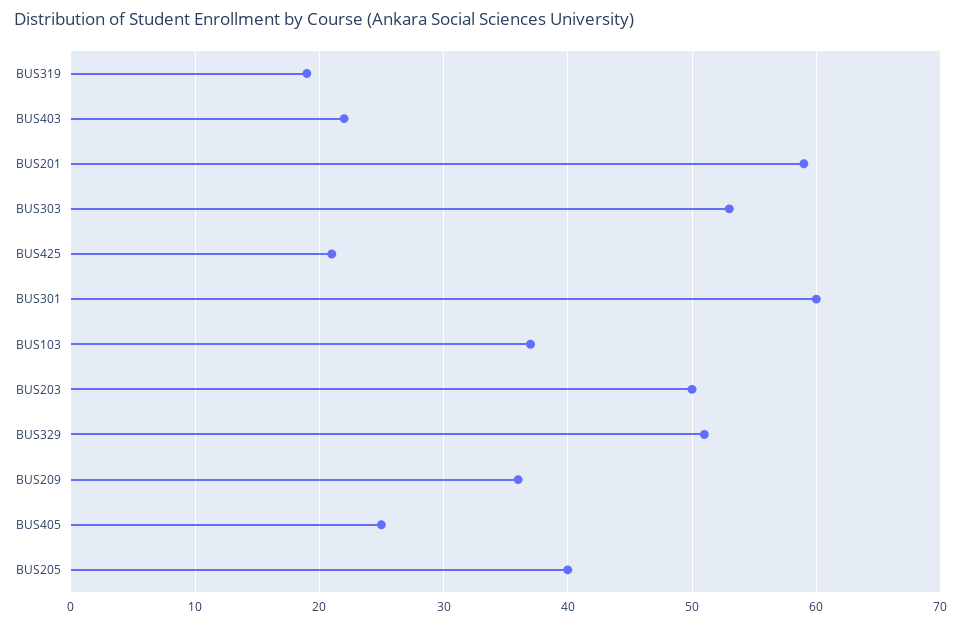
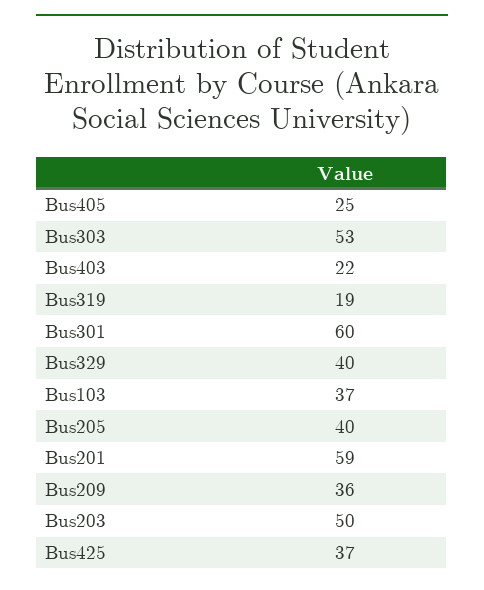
  {
    "BUS319": 19,
    "BUS403": 22,
    "BUS201": 59,
    "BUS303": 53,
-   "BUS425": 21,
+   "BUS425": 37,
    "BUS301": 60,
    "BUS103": 37,
    "BUS203": 50,
-   "BUS329": 51,
+   "BUS329": 40,
    "BUS209": 36,
    "BUS405": 25,
    "BUS205": 40
  }

